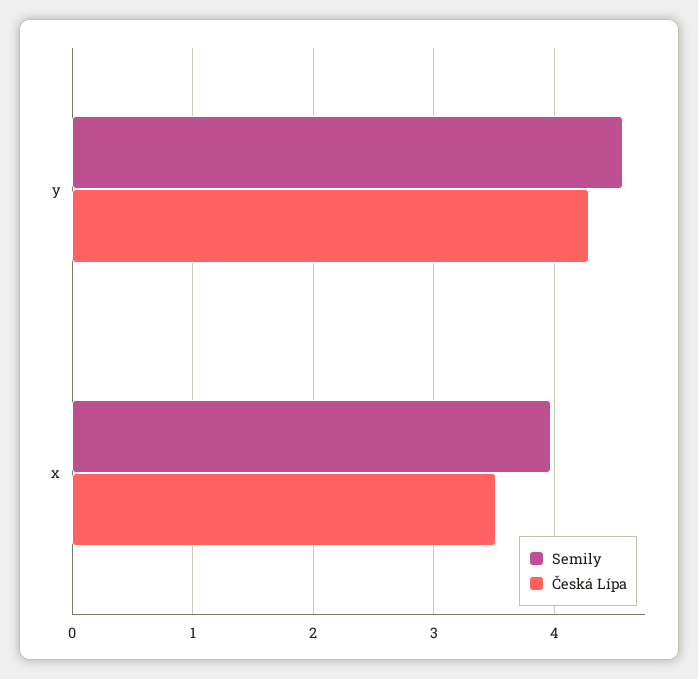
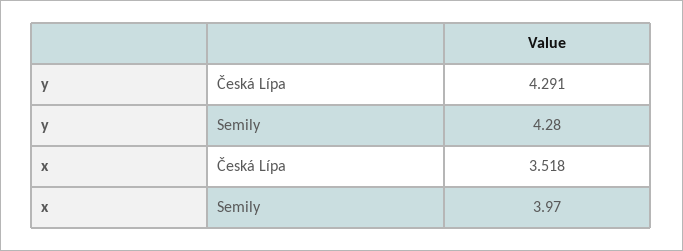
  {
    "Semily": {
-     "y": 4.6,
+     "y": 4.28,
      "x": 3.97
    },
    "Česká Lípa": {
      "y": 4.291,
      "x": 3.518
    }
  }

